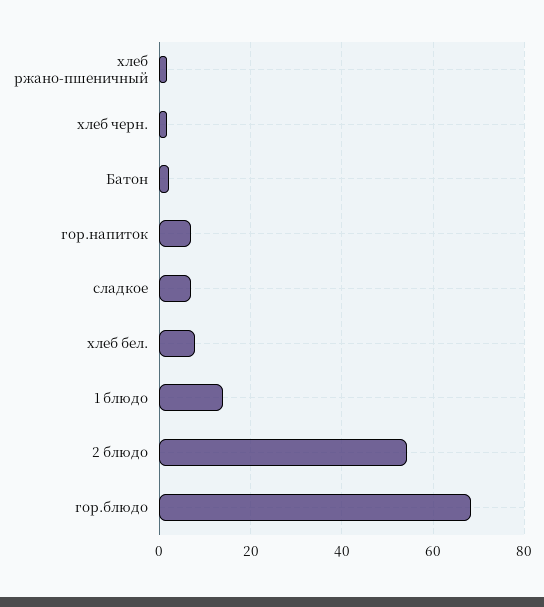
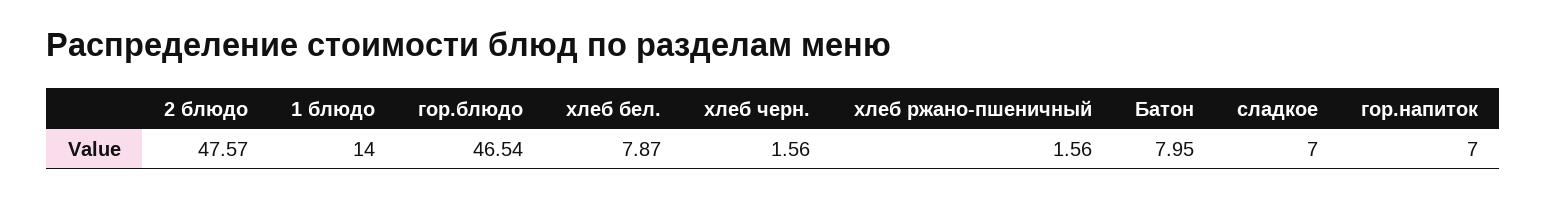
  {
    "хлеб ржано-пшеничный": 1.56,
    "хлеб черн.": 1.56,
-   "Батон": 2,
+   "Батон": 7.95,
    "гор.напиток": 7,
    "сладкое": 7,
    "хлеб бел.": 7.87,
    "1 блюдо": 14,
-   "2 блюдо": 54,
+   "2 блюдо": 47.57,
-   "гор.блюдо": 68
+   "гор.блюдо": 46.54
  }

